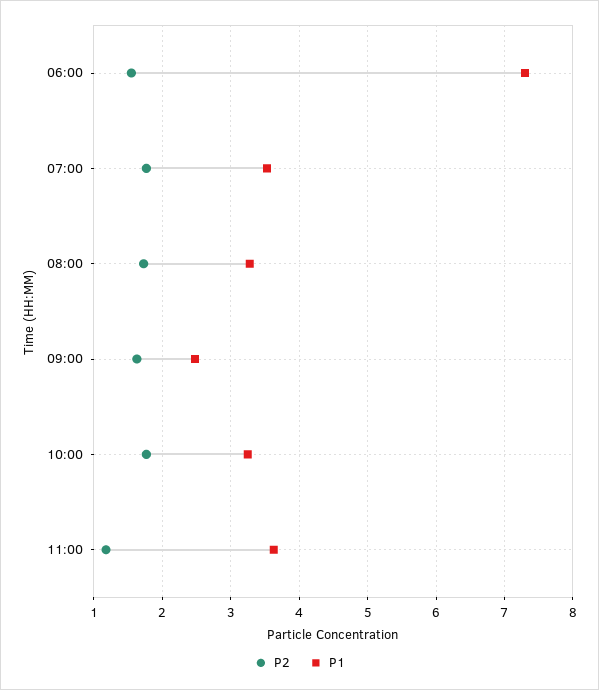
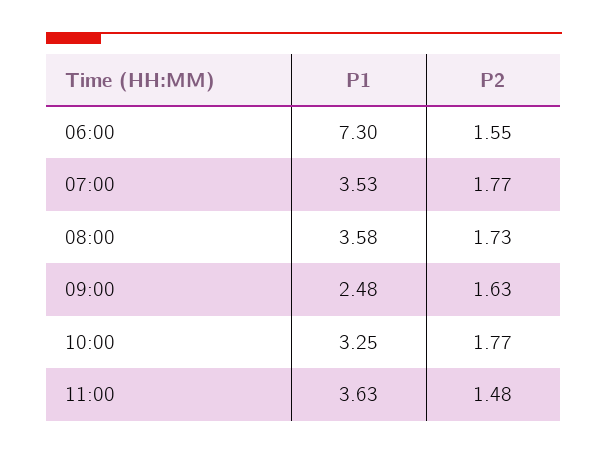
  {
    "P2": {
      "06:00": 1.55,
      "07:00": 1.77,
      "08:00": 1.73,
      "09:00": 1.63,
      "10:00": 1.77,
-     "11:00": 1.2
+     "11:00": 1.48
    },
    "P1": {
      "06:00": 7.3,
      "07:00": 3.53,
-     "08:00": 3.3,
+     "08:00": 3.58,
      "09:00": 2.48,
      "10:00": 3.25,
      "11:00": 3.63
    }
  }

